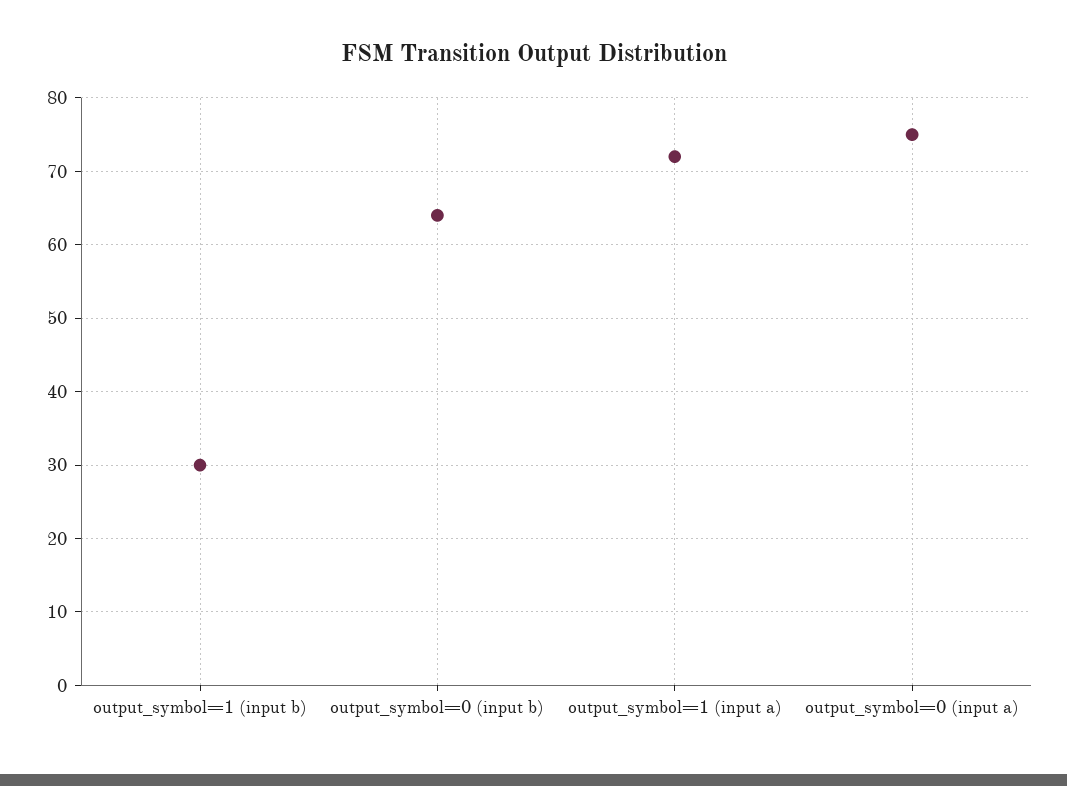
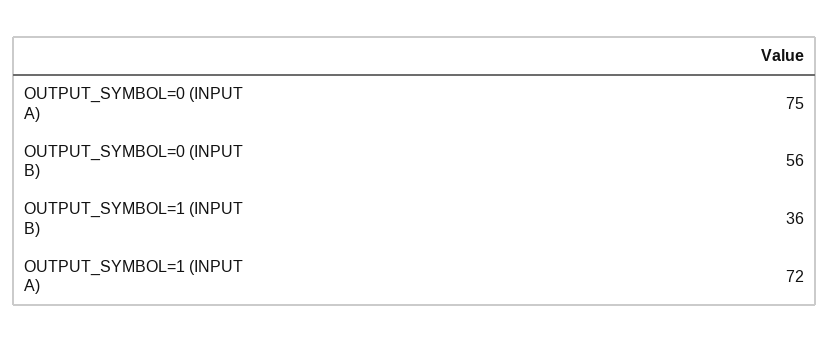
  {
-   "output_symbol=1 (input b)": 30,
+   "output_symbol=1 (input b)": 36,
-   "output_symbol=0 (input b)": 64,
+   "output_symbol=0 (input b)": 56,
    "output_symbol=1 (input a)": 72,
    "output_symbol=0 (input a)": 75
  }

